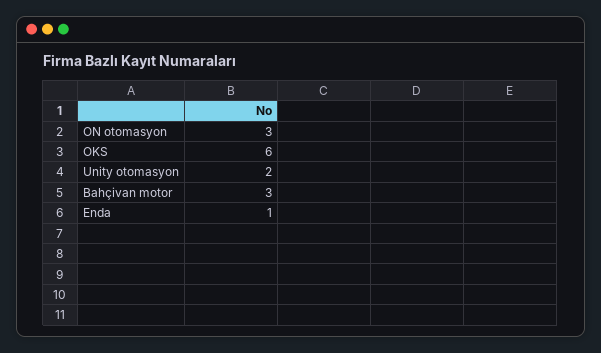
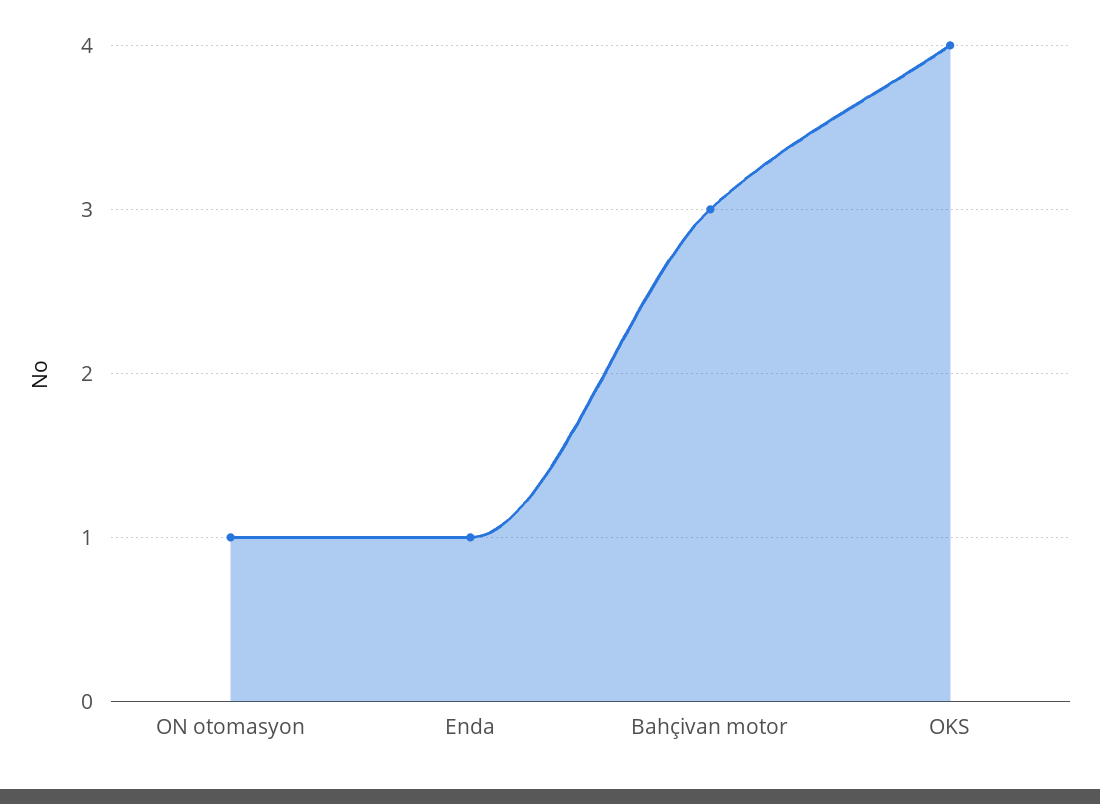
  {
-   "ON otomasyon": 3,
+   "ON otomasyon": 1,
-   "OKS": 6,
+   "OKS": 4,
-   "Unity otomasyon": 2,
    "Bahçivan motor": 3,
    "Enda": 1
  }

